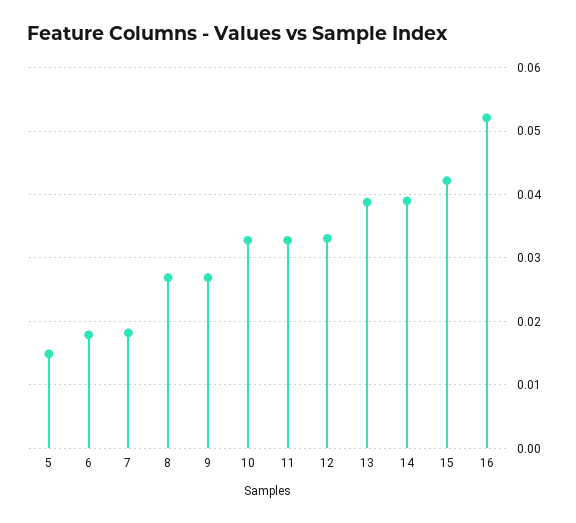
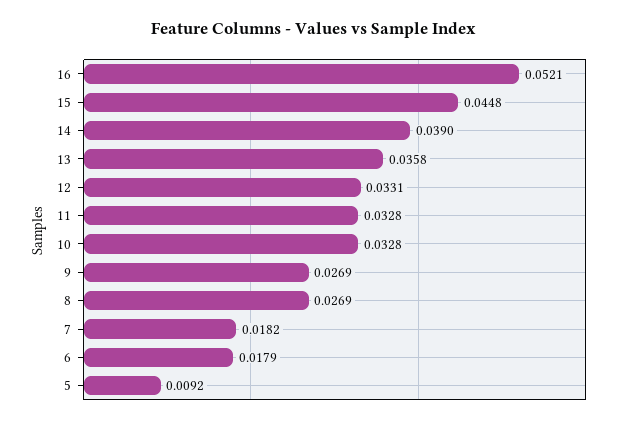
  {
-   "5": 0.015,
+   "5": 0.0092,
    "6": 0.0179,
    "7": 0.0182,
    "8": 0.0269,
    "9": 0.0269,
    "10": 0.0328,
    "11": 0.0328,
    "12": 0.0331,
-   "13": 0.039,
+   "13": 0.0358,
    "14": 0.039,
-   "15": 0.042,
+   "15": 0.0448,
    "16": 0.0521
  }

